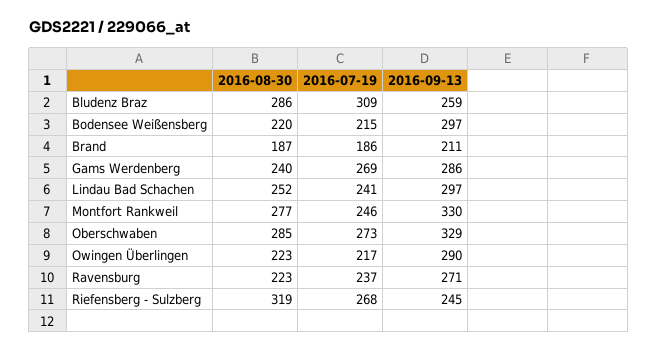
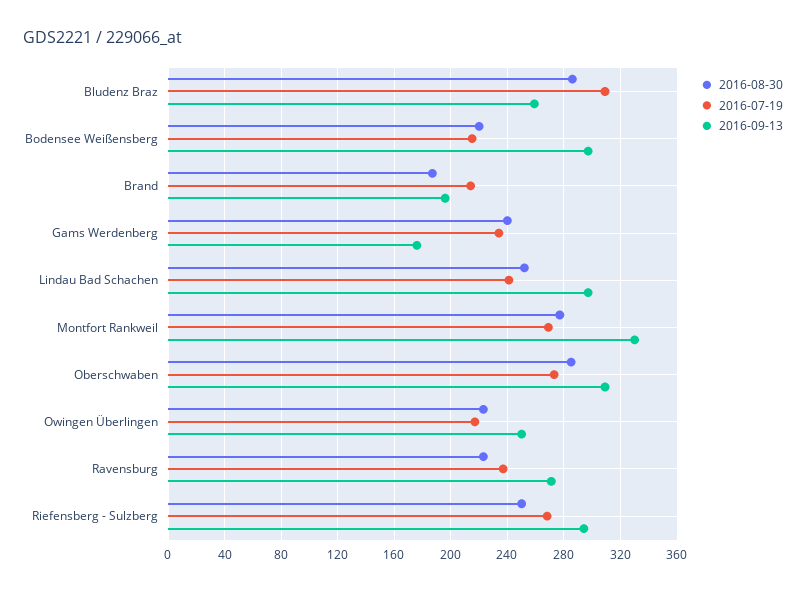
  {
    "2016-08-30": {
      "Bludenz Braz": 286,
      "Bodensee Weißensberg": 220,
      "Brand": 187,
      "Gams Werdenberg": 240,
      "Lindau Bad Schachen": 252,
      "Montfort Rankweil": 277,
      "Oberschwaben": 285,
      "Owingen Überlingen": 223,
      "Ravensburg": 223,
-     "Riefensberg - Sulzberg": 319
+     "Riefensberg - Sulzberg": 250
    },
    "2016-07-19": {
      "Bludenz Braz": 309,
      "Bodensee Weißensberg": 215,
-     "Brand": 186,
+     "Brand": 215,
-     "Gams Werdenberg": 269,
+     "Gams Werdenberg": 235,
      "Lindau Bad Schachen": 241,
-     "Montfort Rankweil": 246,
+     "Montfort Rankweil": 270,
      "Oberschwaben": 273,
      "Owingen Überlingen": 217,
      "Ravensburg": 237,
      "Riefensberg - Sulzberg": 268
    },
    "2016-09-13": {
      "Bludenz Braz": 259,
      "Bodensee Weißensberg": 297,
-     "Brand": 211,
+     "Brand": 195,
-     "Gams Werdenberg": 286,
+     "Gams Werdenberg": 175,
      "Lindau Bad Schachen": 297,
      "Montfort Rankweil": 330,
-     "Oberschwaben": 329,
+     "Oberschwaben": 310,
-     "Owingen Überlingen": 290,
+     "Owingen Überlingen": 250,
      "Ravensburg": 271,
-     "Riefensberg - Sulzberg": 245
+     "Riefensberg - Sulzberg": 295
    }
  }

